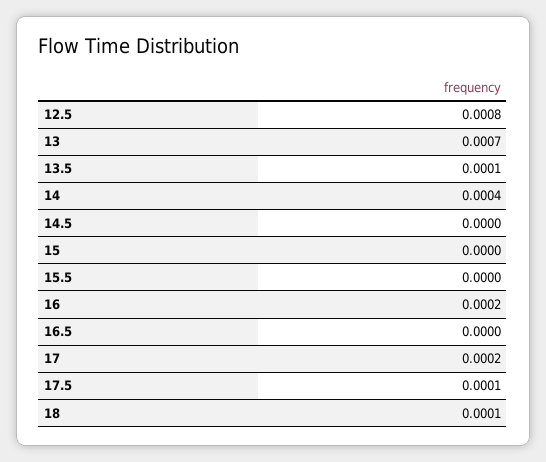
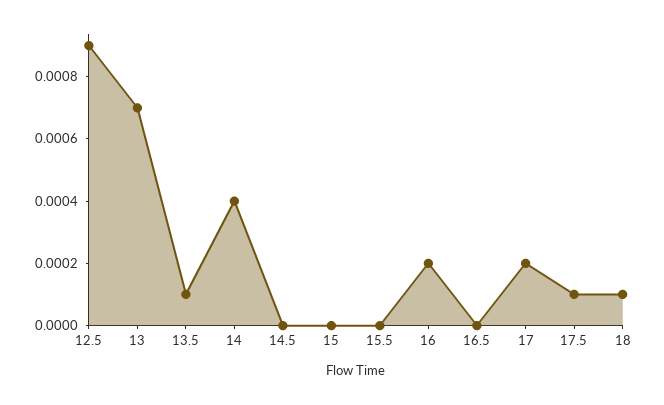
  {
-   "12.5": 0.0008,
+   "12.5": 0.0009,
    "13": 0.0007,
    "13.5": 0.0001,
    "14": 0.0004,
    "14.5": 0,
    "15": 0,
    "15.5": 0,
    "16": 0.0002,
    "16.5": 0,
    "17": 0.0002,
    "17.5": 0.0001,
    "18": 0.0001
  }

